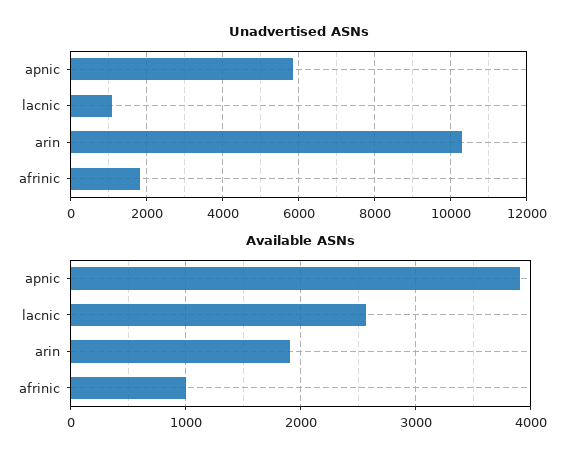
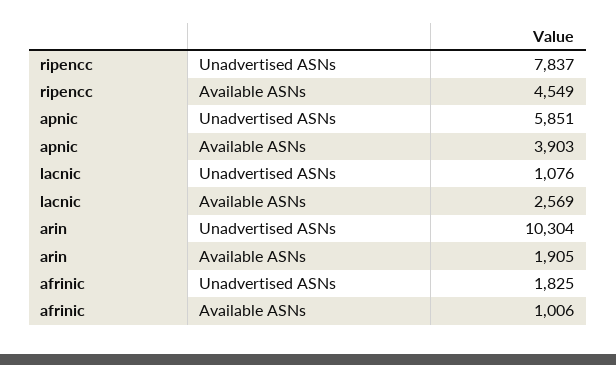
  {
    "Unadvertised ASNs": {
      "apnic": 5851,
      "lacnic": 1076,
      "arin": 10304,
-     "afrinic": 1825
+     "afrinic": 1825,
+     "ripencc": 7837
    },
    "Available ASNs": {
      "apnic": 3903,
      "lacnic": 2569,
      "arin": 1905,
-     "afrinic": 1006
+     "afrinic": 1006,
+     "ripencc": 4549
    }
  }

